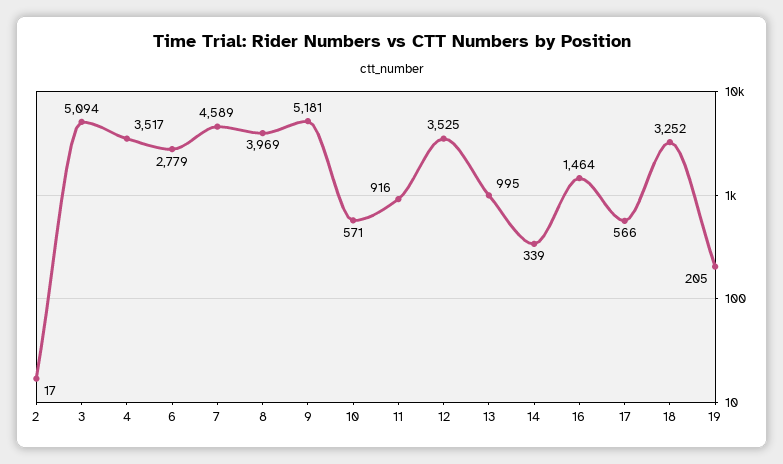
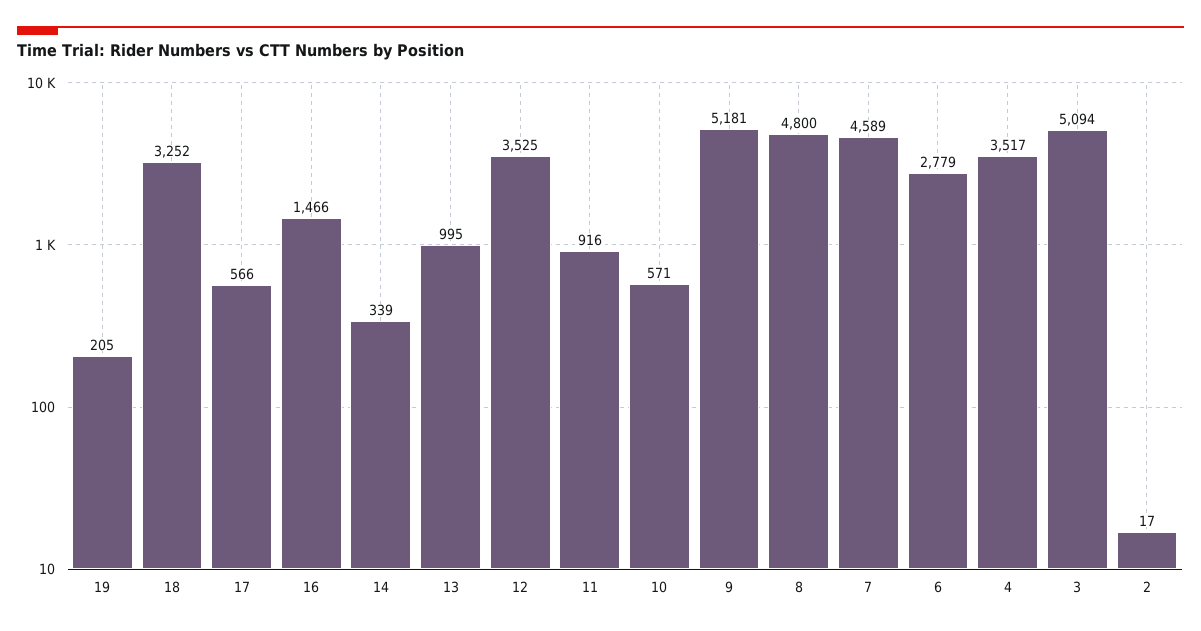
  {
    "2": 17,
    "3": 5094,
    "4": 3517,
    "6": 2779,
    "7": 4589,
-   "8": 3969,
+   "8": 4800,
    "9": 5181,
    "10": 571,
    "11": 916,
    "12": 3525,
    "13": 995,
    "14": 339,
-   "16": 1464,
+   "16": 1466,
    "17": 566,
    "18": 3252,
    "19": 205
  }

